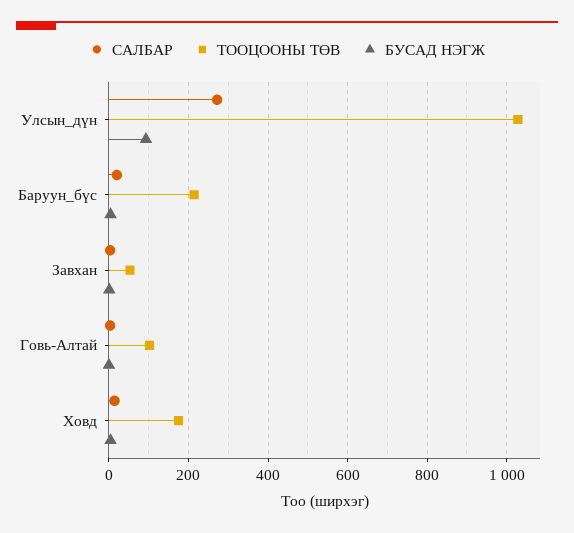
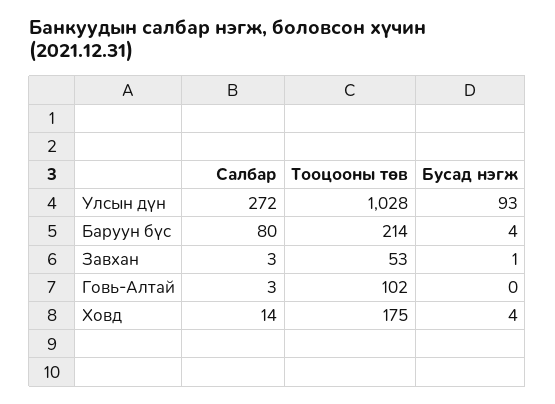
  {
    "САЛБАР": {
      "Улсын_дүн": 272,
-     "Баруун_бүс": 20,
+     "Баруун_бүс": 80,
      "Завхан": 3,
      "Говь-Алтай": 3,
      "Ховд": 14
    },
    "ТООЦООНЫ ТӨВ": {
      "Улсын_дүн": 1028,
      "Баруун_бүс": 214,
      "Завхан": 53,
      "Говь-Алтай": 102,
      "Ховд": 175
    },
    "БУСАД НЭГЖ": {
      "Улсын_дүн": 93,
      "Баруун_бүс": 4,
      "Завхан": 1,
      "Говь-Алтай": 0,
      "Ховд": 4
    }
  }

